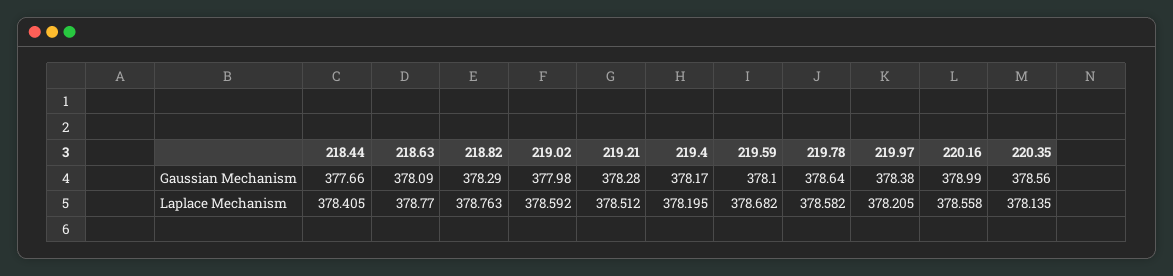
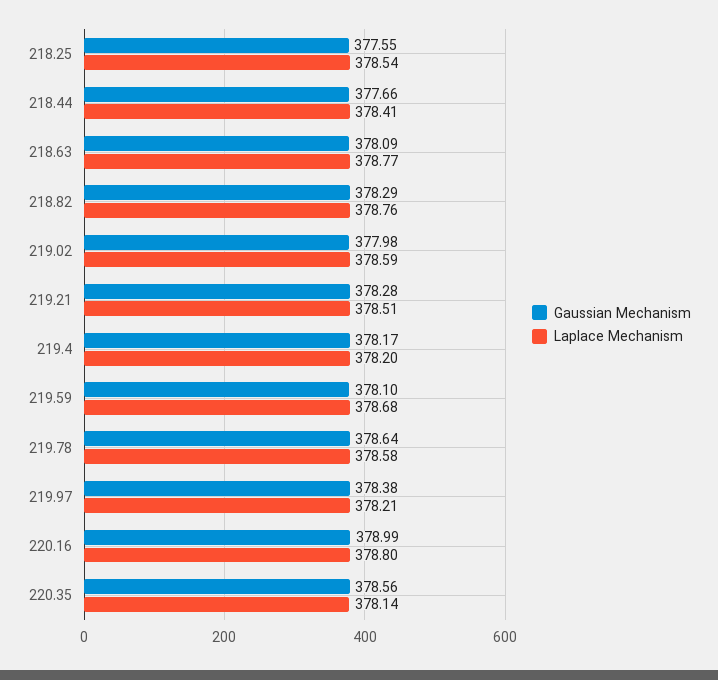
  {
    "Gaussian Mechanism": {
      "218.44": 377.66,
      "218.63": 378.09,
      "218.82": 378.29,
      "219.02": 377.98,
      "219.21": 378.28,
      "219.4": 378.17,
      "219.59": 378.1,
      "219.78": 378.64,
      "219.97": 378.38,
      "220.16": 378.99,
-     "220.35": 378.56
+     "220.35": 378.56,
+     "218.25": 377.55
    },
    "Laplace Mechanism": {
      "218.44": 378.405,
      "218.63": 378.77,
      "218.82": 378.763,
      "219.02": 378.592,
      "219.21": 378.512,
      "219.4": 378.195,
      "219.59": 378.682,
      "219.78": 378.582,
      "219.97": 378.205,
-     "220.16": 378.558,
+     "220.16": 378.8,
-     "220.35": 378.135
+     "220.35": 378.135,
+     "218.25": 378.54
    }
  }

